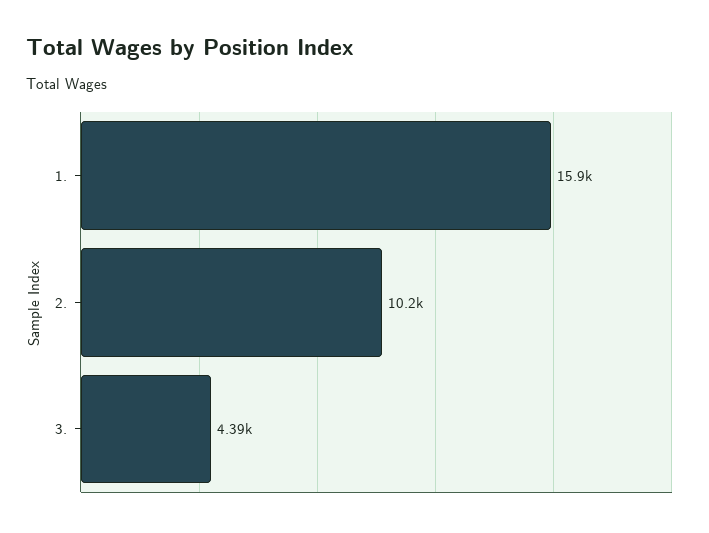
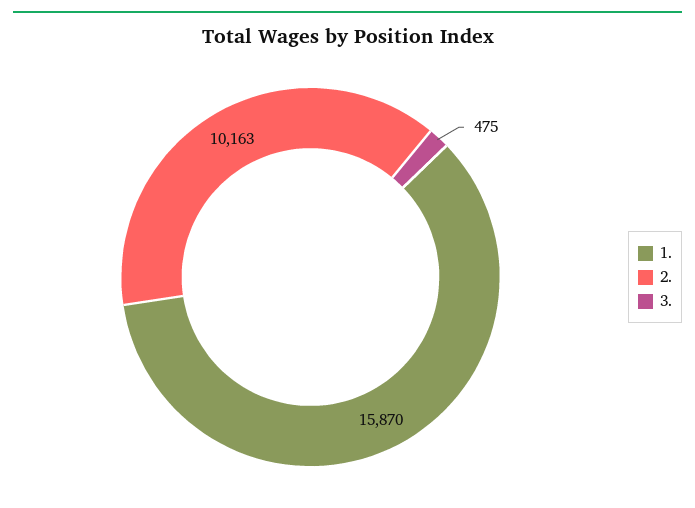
  {
    "1.": 15870,
    "2.": 10163,
-   "3.": 4390
+   "3.": 475
  }

